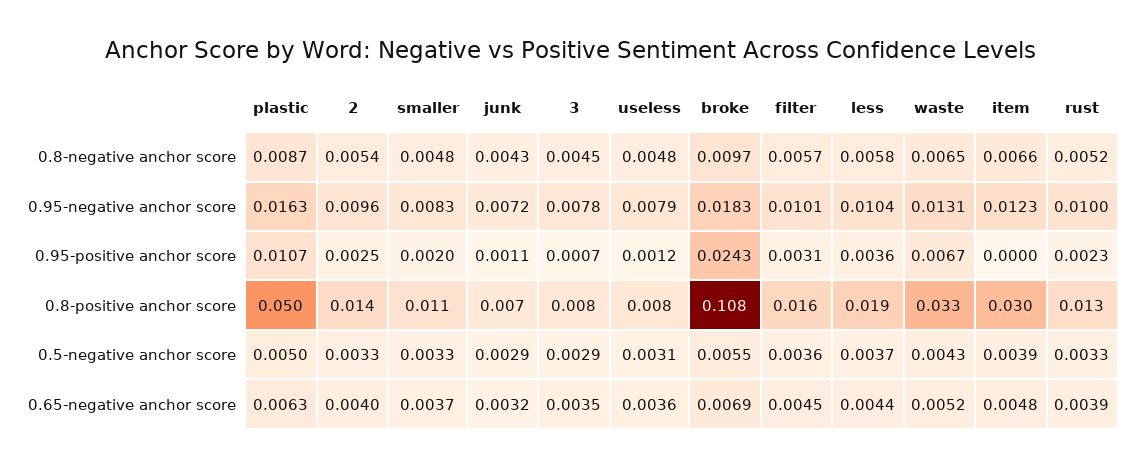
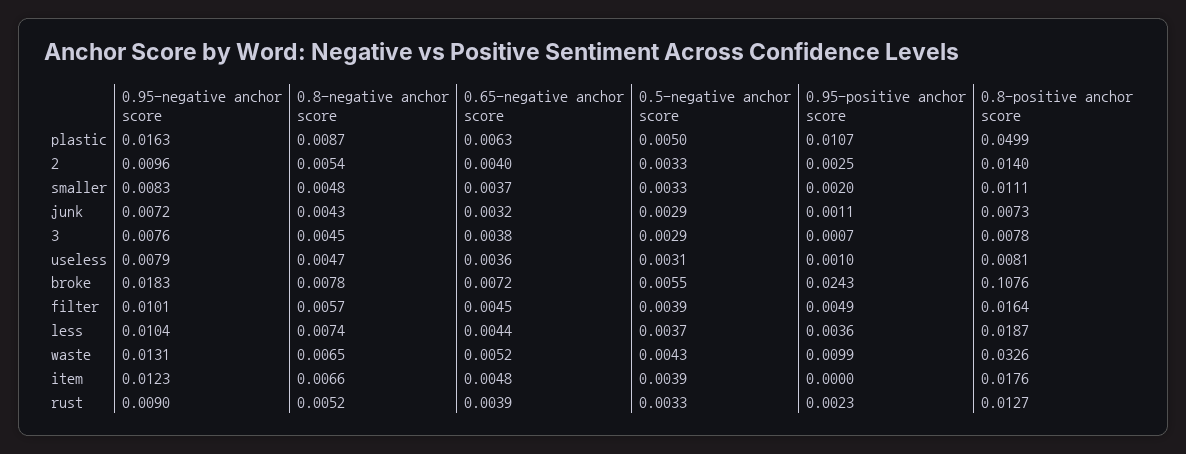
  {
    "plastic": {
      "0.8-negative anchor score": 0.0087,
      "0.95-negative anchor score": 0.0163,
      "0.95-positive anchor score": 0.0107,
      "0.8-positive anchor score": 0.0499,
      "0.5-negative anchor score": 0.005,
      "0.65-negative anchor score": 0.0063
    },
    "2": {
      "0.8-negative anchor score": 0.0054,
      "0.95-negative anchor score": 0.0096,
      "0.95-positive anchor score": 0.0025,
      "0.8-positive anchor score": 0.014,
      "0.5-negative anchor score": 0.0033,
      "0.65-negative anchor score": 0.004
    },
    "smaller": {
      "0.8-negative anchor score": 0.0048,
      "0.95-negative anchor score": 0.0083,
      "0.95-positive anchor score": 0.002,
      "0.8-positive anchor score": 0.0111,
      "0.5-negative anchor score": 0.0033,
      "0.65-negative anchor score": 0.0037
    },
    "junk": {
      "0.8-negative anchor score": 0.0043,
      "0.95-negative anchor score": 0.0072,
      "0.95-positive anchor score": 0.0011,
      "0.8-positive anchor score": 0.0073,
      "0.5-negative anchor score": 0.0029,
      "0.65-negative anchor score": 0.0032
    },
    "3": {
      "0.8-negative anchor score": 0.0045,
-     "0.95-negative anchor score": 0.0078,
+     "0.95-negative anchor score": 0.0076,
      "0.95-positive anchor score": 0.0007,
      "0.8-positive anchor score": 0.0078,
      "0.5-negative anchor score": 0.0029,
-     "0.65-negative anchor score": 0.0035
+     "0.65-negative anchor score": 0.0038
    },
    "useless": {
-     "0.8-negative anchor score": 0.0048,
+     "0.8-negative anchor score": 0.0047,
      "0.95-negative anchor score": 0.0079,
-     "0.95-positive anchor score": 0.0012,
+     "0.95-positive anchor score": 0.001,
      "0.8-positive anchor score": 0.0081,
      "0.5-negative anchor score": 0.0031,
      "0.65-negative anchor score": 0.0036
    },
    "broke": {
-     "0.8-negative anchor score": 0.0097,
+     "0.8-negative anchor score": 0.0078,
      "0.95-negative anchor score": 0.0183,
      "0.95-positive anchor score": 0.0243,
      "0.8-positive anchor score": 0.1076,
      "0.5-negative anchor score": 0.0055,
-     "0.65-negative anchor score": 0.0069
+     "0.65-negative anchor score": 0.0072
    },
    "filter": {
      "0.8-negative anchor score": 0.0057,
      "0.95-negative anchor score": 0.0101,
-     "0.95-positive anchor score": 0.0031,
+     "0.95-positive anchor score": 0.0049,
      "0.8-positive anchor score": 0.0164,
-     "0.5-negative anchor score": 0.0036,
+     "0.5-negative anchor score": 0.0039,
      "0.65-negative anchor score": 0.0045
    },
    "less": {
-     "0.8-negative anchor score": 0.0058,
+     "0.8-negative anchor score": 0.0074,
      "0.95-negative anchor score": 0.0104,
      "0.95-positive anchor score": 0.0036,
      "0.8-positive anchor score": 0.0187,
      "0.5-negative anchor score": 0.0037,
      "0.65-negative anchor score": 0.0044
    },
    "waste": {
      "0.8-negative anchor score": 0.0065,
      "0.95-negative anchor score": 0.0131,
-     "0.95-positive anchor score": 0.0067,
+     "0.95-positive anchor score": 0.0099,
      "0.8-positive anchor score": 0.0326,
      "0.5-negative anchor score": 0.0043,
      "0.65-negative anchor score": 0.0052
    },
    "item": {
      "0.8-negative anchor score": 0.0066,
      "0.95-negative anchor score": 0.0123,
      "0.95-positive anchor score": 0,
-     "0.8-positive anchor score": 0.03,
+     "0.8-positive anchor score": 0.0176,
      "0.5-negative anchor score": 0.0039,
      "0.65-negative anchor score": 0.0048
    },
    "rust": {
      "0.8-negative anchor score": 0.0052,
-     "0.95-negative anchor score": 0.01,
+     "0.95-negative anchor score": 0.009,
      "0.95-positive anchor score": 0.0023,
      "0.8-positive anchor score": 0.0127,
      "0.5-negative anchor score": 0.0033,
      "0.65-negative anchor score": 0.0039
    }
  }

